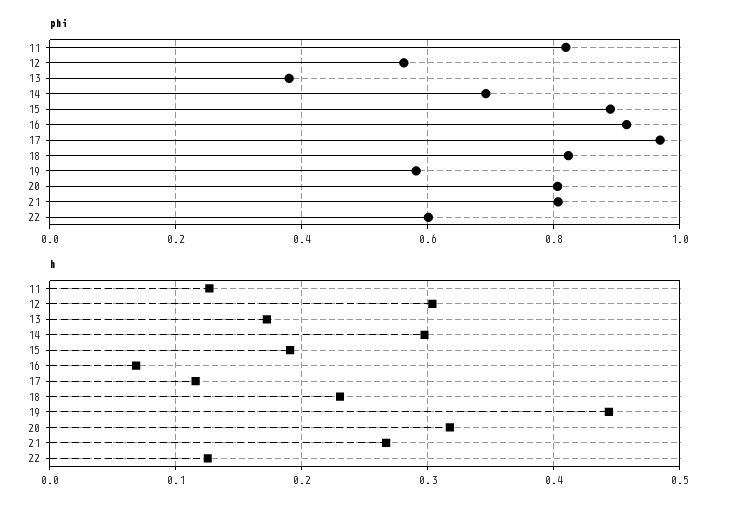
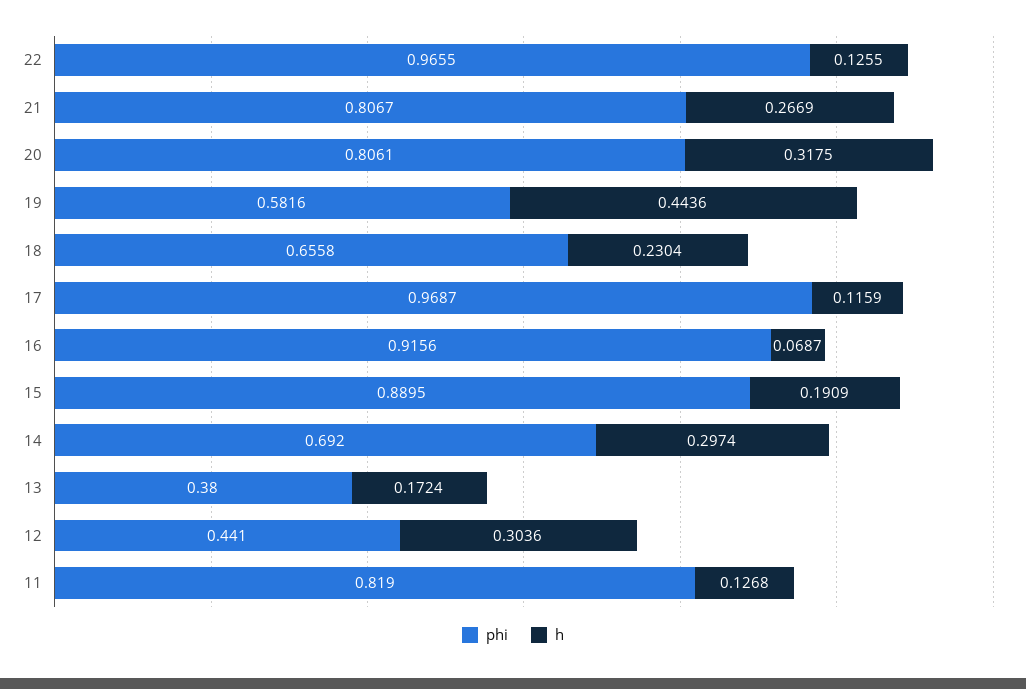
  {
    "phi": {
      "11": 0.819,
-     "12": 0.56,
+     "12": 0.441,
      "13": 0.38,
      "14": 0.692,
      "15": 0.8895,
      "16": 0.9156,
      "17": 0.9687,
-     "18": 0.82,
+     "18": 0.6558,
      "19": 0.5816,
      "20": 0.8061,
      "21": 0.8067,
-     "22": 0.6
+     "22": 0.9655
    },
    "h": {
      "11": 0.1268,
      "12": 0.3036,
      "13": 0.1724,
      "14": 0.2974,
      "15": 0.1909,
      "16": 0.0687,
      "17": 0.1159,
      "18": 0.2304,
      "19": 0.4436,
      "20": 0.3175,
      "21": 0.2669,
      "22": 0.1255
    }
  }

